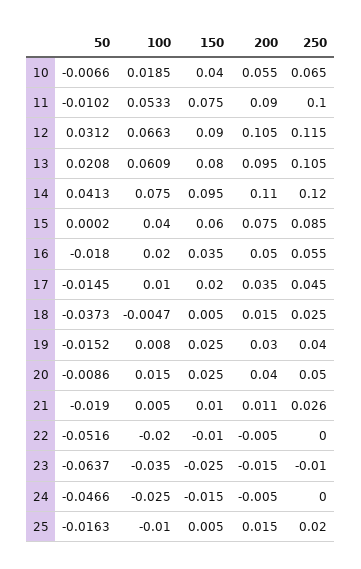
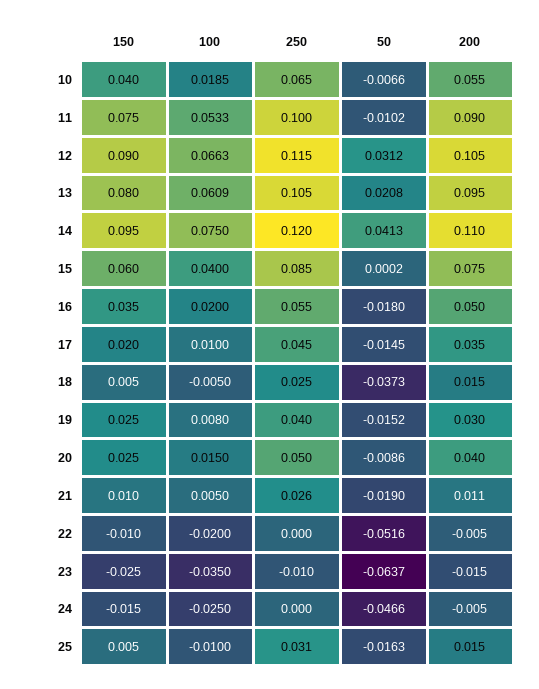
  {
    "50": {
      "10": -0.0066,
      "11": -0.0102,
      "12": 0.0312,
      "13": 0.0208,
      "14": 0.0413,
      "15": 0.0002,
      "16": -0.018,
      "17": -0.0145,
      "18": -0.0373,
      "19": -0.0152,
      "20": -0.0086,
      "21": -0.019,
      "22": -0.0516,
      "23": -0.0637,
      "24": -0.0466,
      "25": -0.0163
    },
    "100": {
      "10": 0.0185,
      "11": 0.0533,
      "12": 0.0663,
      "13": 0.0609,
      "14": 0.075,
      "15": 0.04,
      "16": 0.02,
      "17": 0.01,
-     "18": -0.0047,
+     "18": -0.005,
      "19": 0.008,
      "20": 0.015,
      "21": 0.005,
      "22": -0.02,
      "23": -0.035,
      "24": -0.025,
      "25": -0.01
    },
    "150": {
      "10": 0.04,
      "11": 0.075,
      "12": 0.09,
      "13": 0.08,
      "14": 0.095,
      "15": 0.06,
      "16": 0.035,
      "17": 0.02,
      "18": 0.005,
      "19": 0.025,
      "20": 0.025,
      "21": 0.01,
      "22": -0.01,
      "23": -0.025,
      "24": -0.015,
      "25": 0.005
    },
    "200": {
      "10": 0.055,
      "11": 0.09,
      "12": 0.105,
      "13": 0.095,
      "14": 0.11,
      "15": 0.075,
      "16": 0.05,
      "17": 0.035,
      "18": 0.015,
      "19": 0.03,
      "20": 0.04,
      "21": 0.011,
      "22": -0.005,
      "23": -0.015,
      "24": -0.005,
      "25": 0.015
    },
    "250": {
      "10": 0.065,
      "11": 0.1,
      "12": 0.115,
      "13": 0.105,
      "14": 0.12,
      "15": 0.085,
      "16": 0.055,
      "17": 0.045,
      "18": 0.025,
      "19": 0.04,
      "20": 0.05,
      "21": 0.026,
      "22": 0,
      "23": -0.01,
      "24": 0,
-     "25": 0.02
+     "25": 0.031
    }
  }

